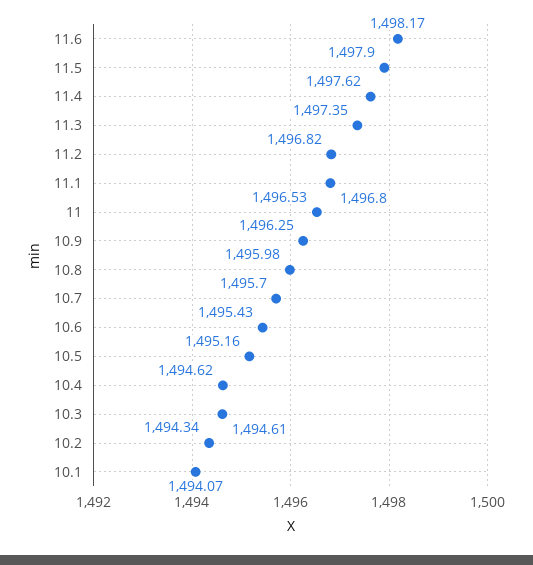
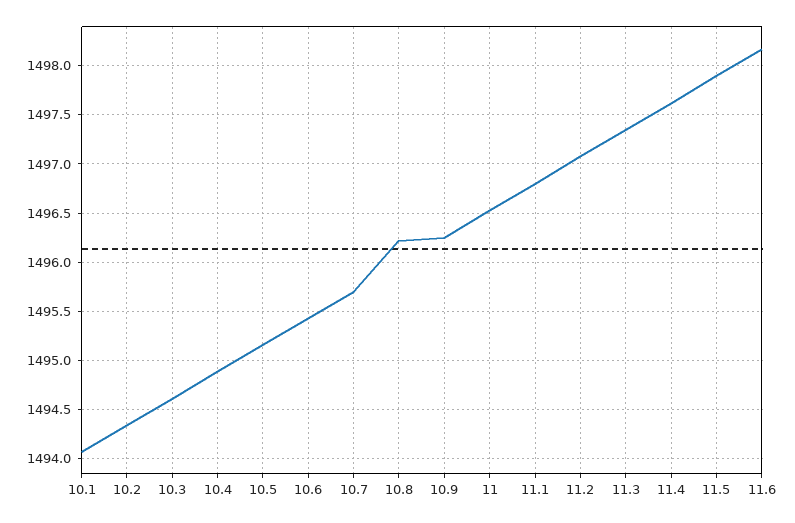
  {
    "11.6": 1498.17,
    "11.5": 1497.9,
    "11.4": 1497.62,
    "11.3": 1497.35,
-   "11.2": 1496.82,
+   "11.2": 1497.1,
    "11.1": 1496.8,
    "11": 1496.53,
    "10.9": 1496.25,
-   "10.8": 1495.98,
+   "10.8": 1496.2,
    "10.7": 1495.7,
    "10.6": 1495.43,
    "10.5": 1495.16,
-   "10.4": 1494.62,
+   "10.4": 1494.9,
    "10.3": 1494.61,
    "10.2": 1494.34,
    "10.1": 1494.07
  }

